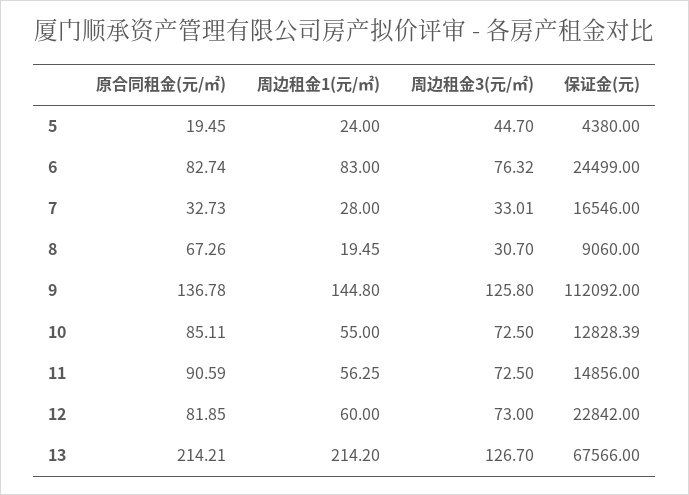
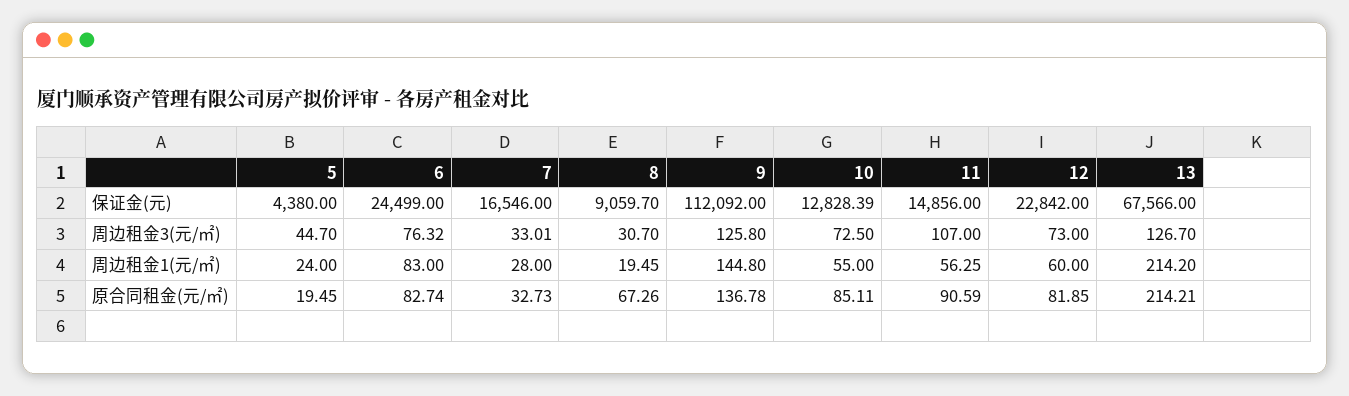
  {
    "原合同租金(元/㎡)": {
      "5": 19.45,
      "6": 82.74,
      "7": 32.73,
      "8": 67.26,
      "9": 136.78,
      "10": 85.11,
      "11": 90.59,
      "12": 81.85,
      "13": 214.21
    },
    "周边租金1(元/㎡)": {
      "5": 24,
      "6": 83,
      "7": 28,
      "8": 19.45,
      "9": 144.8,
      "10": 55,
      "11": 56.25,
      "12": 60,
      "13": 214.2
    },
    "周边租金3(元/㎡)": {
      "5": 44.7,
      "6": 76.32,
      "7": 33.01,
      "8": 30.7,
      "9": 125.8,
      "10": 72.5,
-     "11": 72.5,
+     "11": 107,
      "12": 73,
      "13": 126.7
    },
    "保证金(元)": {
      "5": 4380,
      "6": 24499,
      "7": 16546,
-     "8": 9060,
+     "8": 9059.7,
      "9": 112092,
      "10": 12828.39,
      "11": 14856,
      "12": 22842,
      "13": 67566
    }
  }

